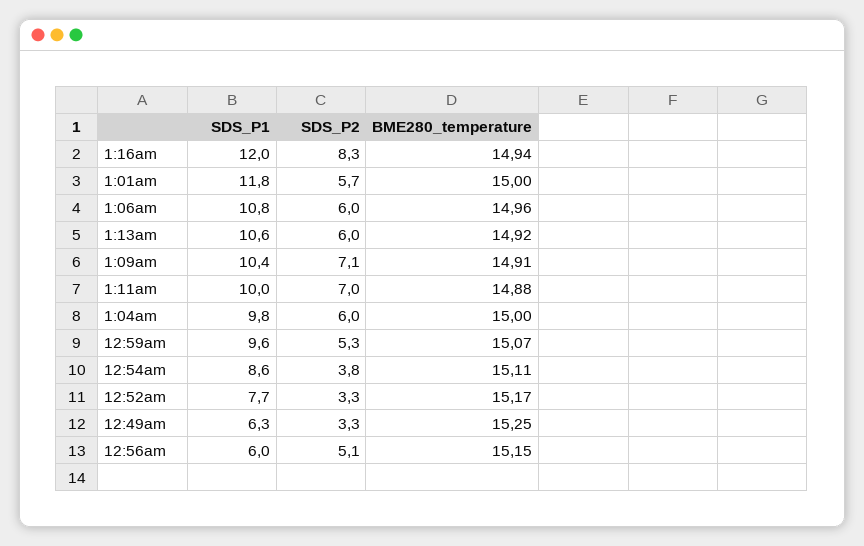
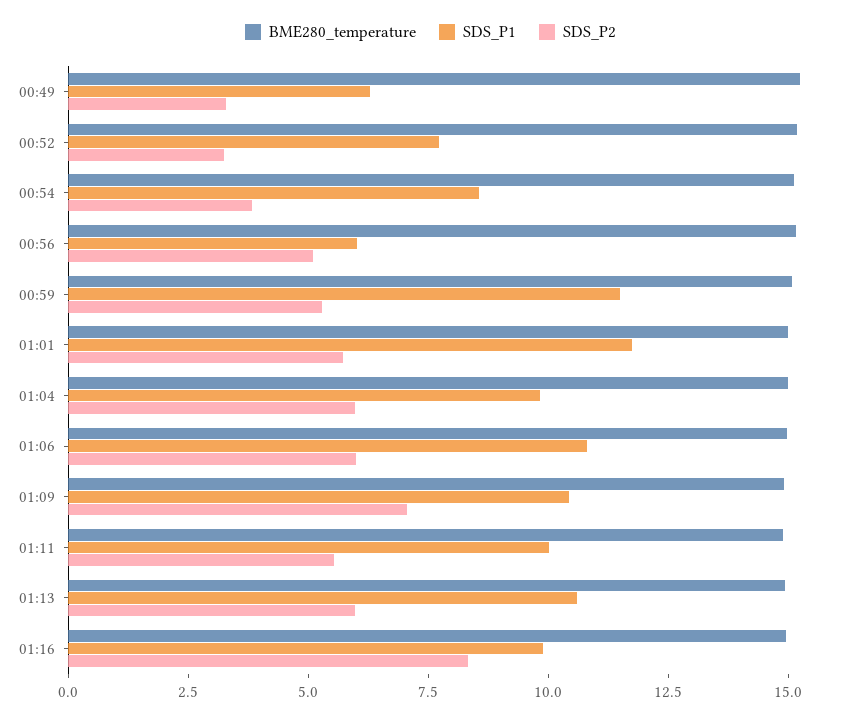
  {
    "SDS_P1": {
-     "1:16am": 12,
+     "1:16am": 10,
      "1:01am": 11.8,
      "1:06am": 10.8,
      "1:13am": 10.6,
      "1:09am": 10.4,
      "1:11am": 10,
      "1:04am": 9.8,
-     "12:59am": 9.6,
+     "12:59am": 11.5,
      "12:54am": 8.6,
      "12:52am": 7.7,
      "12:49am": 6.3,
      "12:56am": 6
    },
    "SDS_P2": {
      "1:16am": 8.3,
      "1:01am": 5.7,
      "1:06am": 6,
      "1:13am": 6,
      "1:09am": 7.1,
-     "1:11am": 7,
+     "1:11am": 5.5,
      "1:04am": 6,
      "12:59am": 5.3,
      "12:54am": 3.8,
      "12:52am": 3.3,
      "12:49am": 3.3,
      "12:56am": 5.1
    },
    "BME280_temperature": {
      "1:16am": 14.94,
      "1:01am": 15,
      "1:06am": 14.96,
      "1:13am": 14.92,
      "1:09am": 14.91,
      "1:11am": 14.88,
      "1:04am": 15,
      "12:59am": 15.07,
      "12:54am": 15.11,
      "12:52am": 15.17,
      "12:49am": 15.25,
      "12:56am": 15.15
    }
  }

